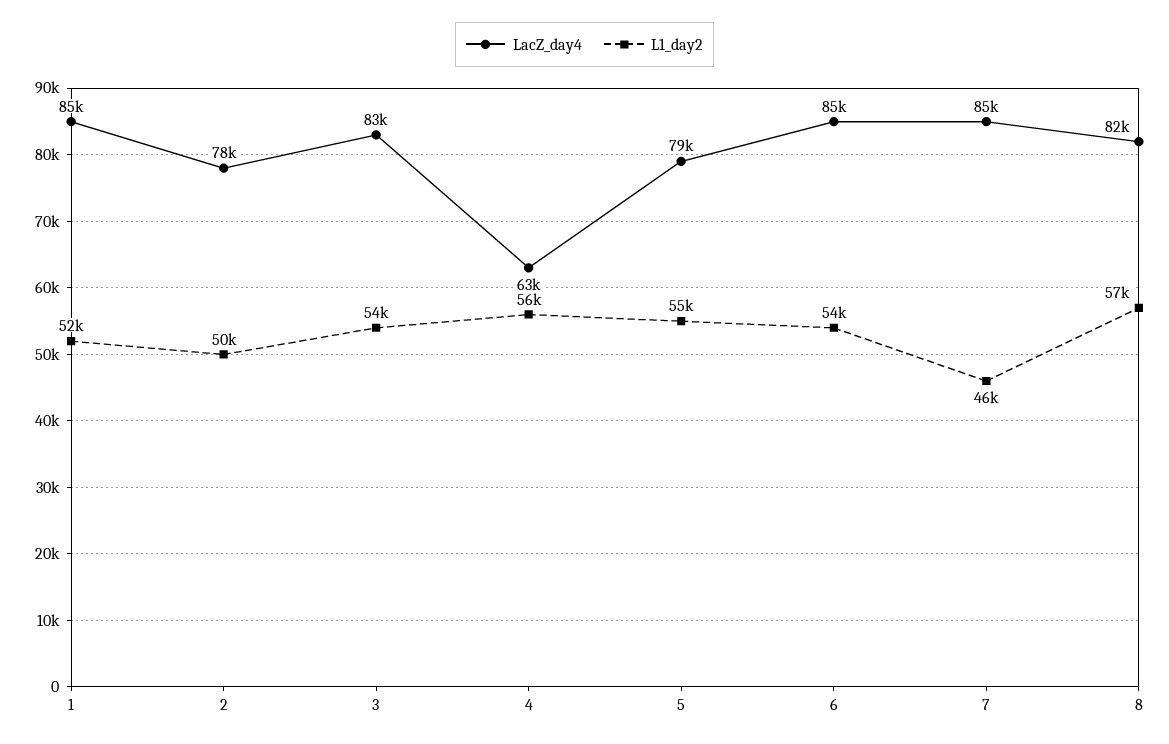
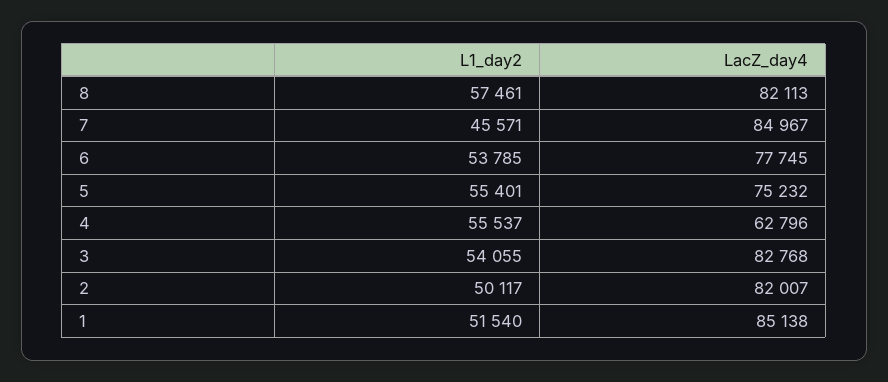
  {
    "LacZ_day4": {
      "1": 85138,
-     "2": 78000,
+     "2": 82007,
      "3": 82768,
      "4": 62796,
-     "5": 79000,
+     "5": 75232,
-     "6": 85000,
+     "6": 77745,
      "7": 84967,
      "8": 82113
    },
    "L1_day2": {
      "1": 51540,
      "2": 50117,
      "3": 54055,
      "4": 55537,
      "5": 55401,
      "6": 53785,
      "7": 45571,
      "8": 57461
    }
  }

